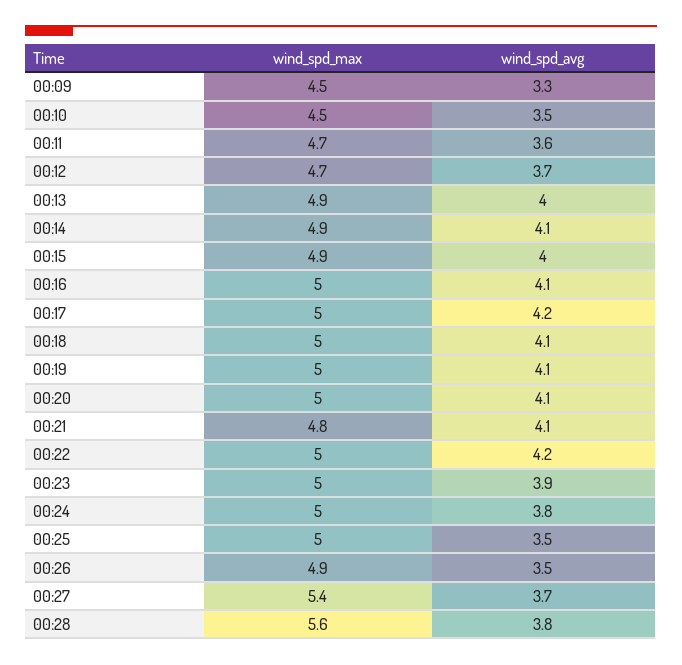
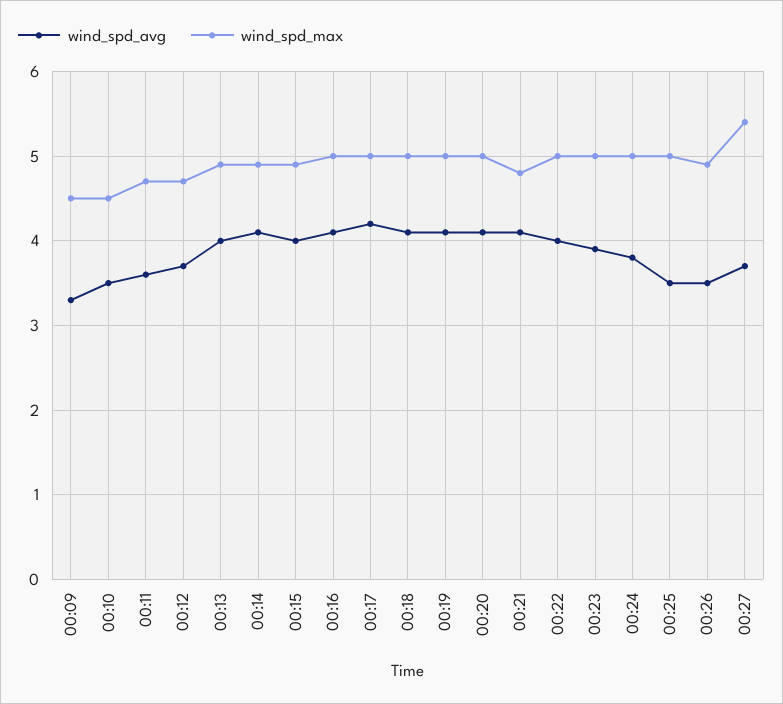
  {
    "wind_spd_max": {
      "00:09": 4.5,
      "00:10": 4.5,
      "00:11": 4.7,
      "00:12": 4.7,
      "00:13": 4.9,
      "00:14": 4.9,
      "00:15": 4.9,
      "00:16": 5,
      "00:17": 5,
      "00:18": 5,
      "00:19": 5,
      "00:20": 5,
      "00:21": 4.8,
      "00:22": 5,
      "00:23": 5,
      "00:24": 5,
      "00:25": 5,
      "00:26": 4.9,
-     "00:27": 5.4,
+     "00:27": 5.4
-     "00:28": 5.6
    },
    "wind_spd_avg": {
      "00:09": 3.3,
      "00:10": 3.5,
      "00:11": 3.6,
      "00:12": 3.7,
      "00:13": 4,
      "00:14": 4.1,
      "00:15": 4,
      "00:16": 4.1,
      "00:17": 4.2,
      "00:18": 4.1,
      "00:19": 4.1,
      "00:20": 4.1,
      "00:21": 4.1,
-     "00:22": 4.2,
+     "00:22": 4,
      "00:23": 3.9,
      "00:24": 3.8,
      "00:25": 3.5,
      "00:26": 3.5,
-     "00:27": 3.7,
+     "00:27": 3.7
-     "00:28": 3.8
    }
  }

